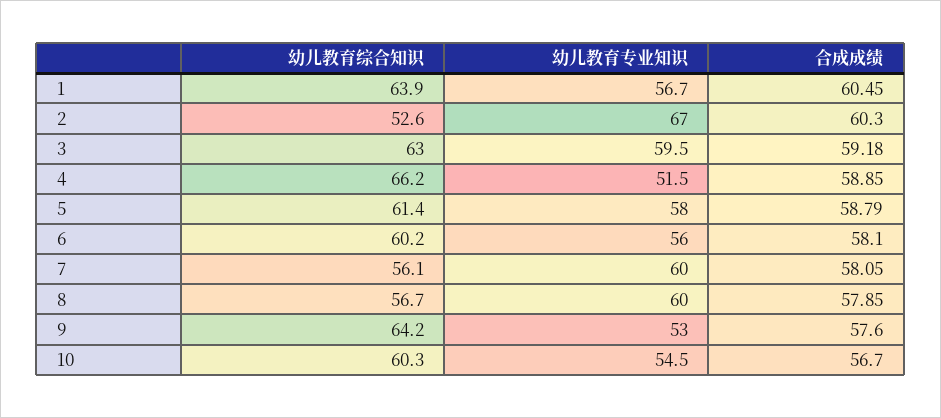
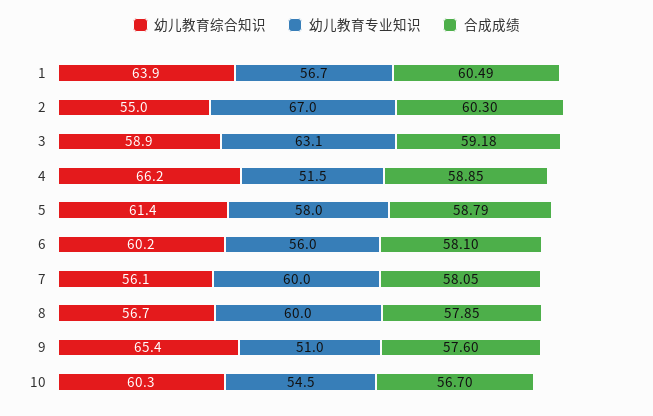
  {
    "幼儿教育综合知识": {
      "1": 63.9,
-     "2": 52.6,
+     "2": 55,
-     "3": 63,
+     "3": 58.9,
      "4": 66.2,
      "5": 61.4,
      "6": 60.2,
      "7": 56.1,
      "8": 56.7,
-     "9": 64.2,
+     "9": 65.4,
      "10": 60.3
    },
    "幼儿教育专业知识": {
      "1": 56.7,
      "2": 67,
-     "3": 59.5,
+     "3": 63.1,
      "4": 51.5,
      "5": 58,
      "6": 56,
      "7": 60,
      "8": 60,
-     "9": 53,
+     "9": 51,
      "10": 54.5
    },
    "合成成绩": {
-     "1": 60.45,
+     "1": 60.49,
      "2": 60.3,
      "3": 59.18,
      "4": 58.85,
      "5": 58.79,
      "6": 58.1,
      "7": 58.05,
      "8": 57.85,
      "9": 57.6,
      "10": 56.7
    }
  }

